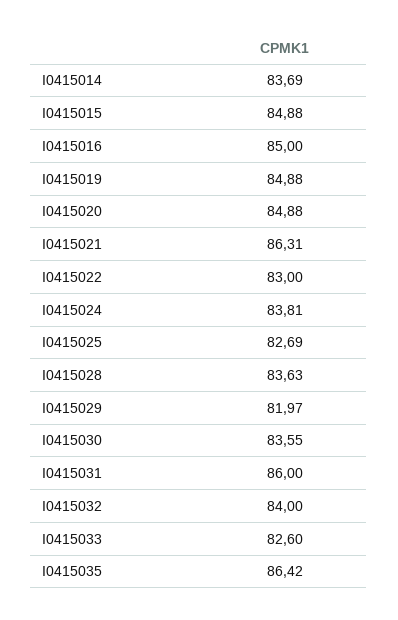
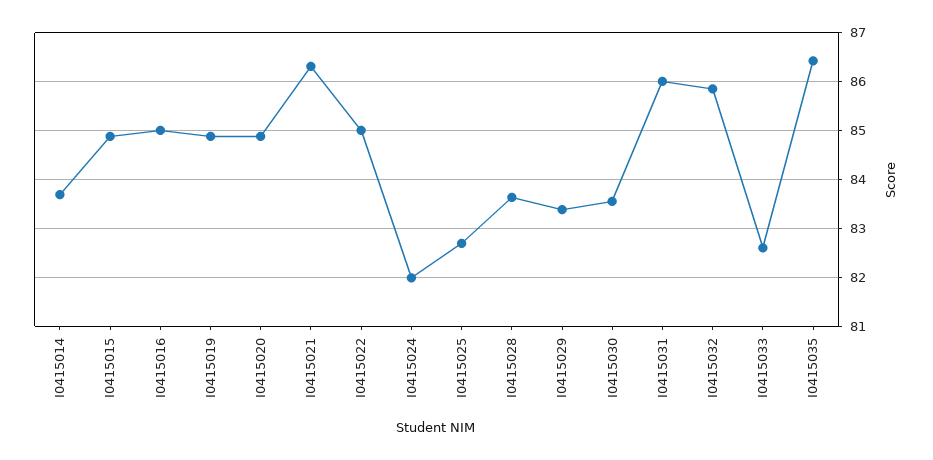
  {
    "I0415014": 83.69,
    "I0415015": 84.88,
    "I0415016": 85,
    "I0415019": 84.88,
    "I0415020": 84.88,
    "I0415021": 86.31,
-   "I0415022": 83,
+   "I0415022": 85,
-   "I0415024": 83.81,
+   "I0415024": 82,
    "I0415025": 82.69,
    "I0415028": 83.63,
-   "I0415029": 81.97,
+   "I0415029": 83.4,
    "I0415030": 83.55,
    "I0415031": 86,
-   "I0415032": 84,
+   "I0415032": 85.8,
    "I0415033": 82.6,
    "I0415035": 86.42
  }

